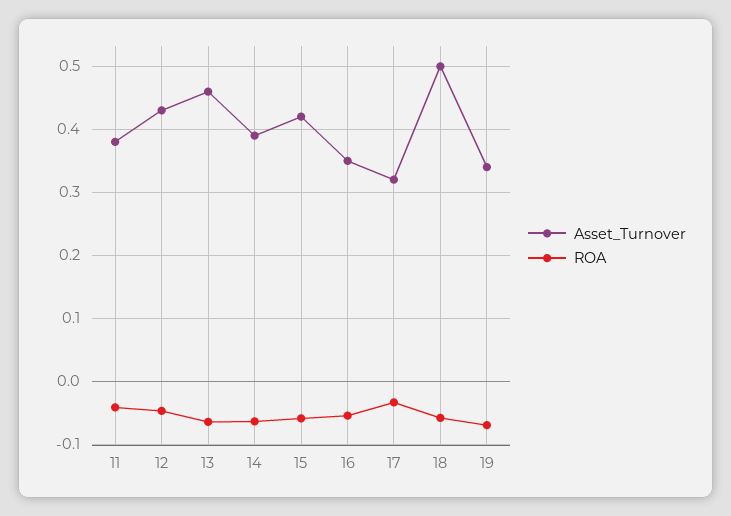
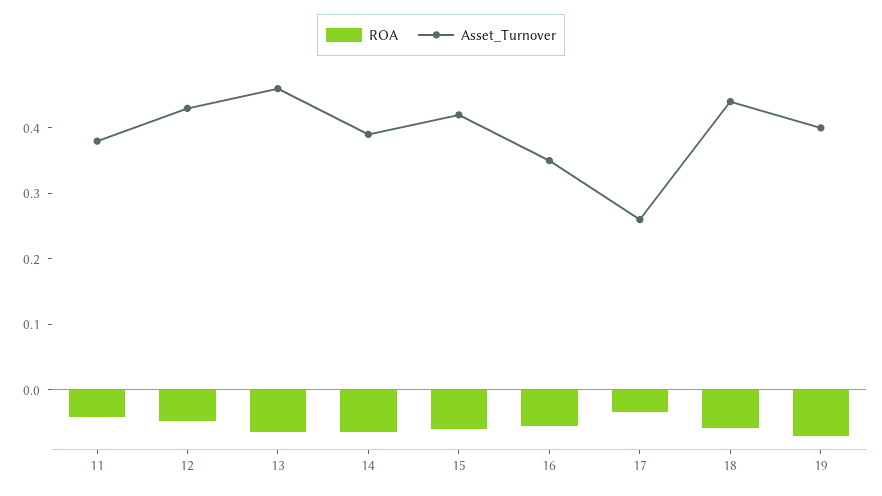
  {
    "Asset_Turnover": {
      "11": 0.38,
      "12": 0.43,
      "13": 0.46,
      "14": 0.39,
      "15": 0.42,
      "16": 0.35,
-     "17": 0.32,
+     "17": 0.26,
-     "18": 0.5,
+     "18": 0.44,
-     "19": 0.34
+     "19": 0.4
    },
    "ROA": {
      "11": -0.04,
      "12": -0.05,
      "13": -0.06,
      "14": -0.06,
      "15": -0.06,
      "16": -0.06,
      "17": -0.03,
      "18": -0.06,
      "19": -0.07
    }
  }

